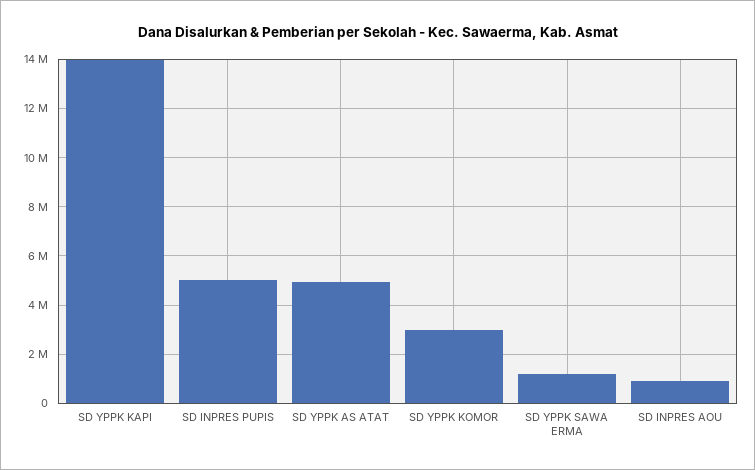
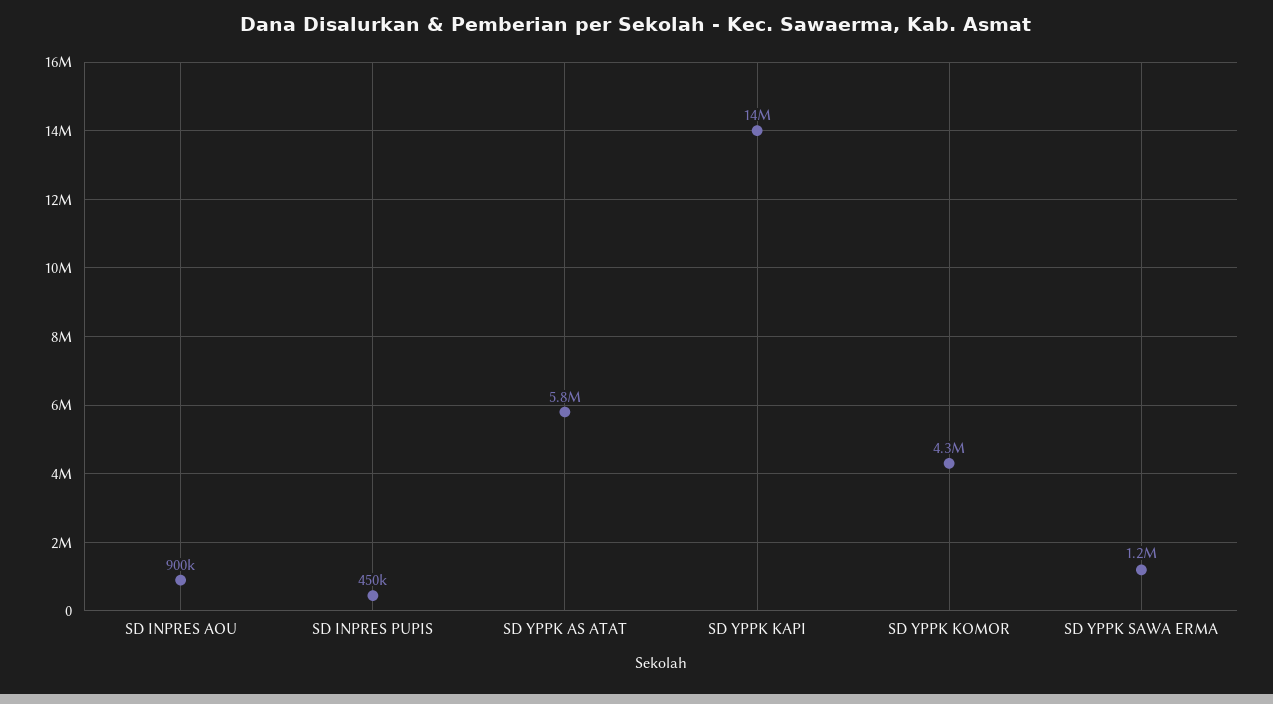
  {
    "SD YPPK KAPI": 14000000,
-   "SD INPRES PUPIS": 5000000,
+   "SD INPRES PUPIS": 450000,
-   "SD YPPK AS ATAT": 5000000,
+   "SD YPPK AS ATAT": 5800000,
-   "SD YPPK KOMOR": 3000000,
+   "SD YPPK KOMOR": 4300000,
    "SD YPPK SAWA ERMA": 1200000,
    "SD INPRES AOU": 900000
  }

